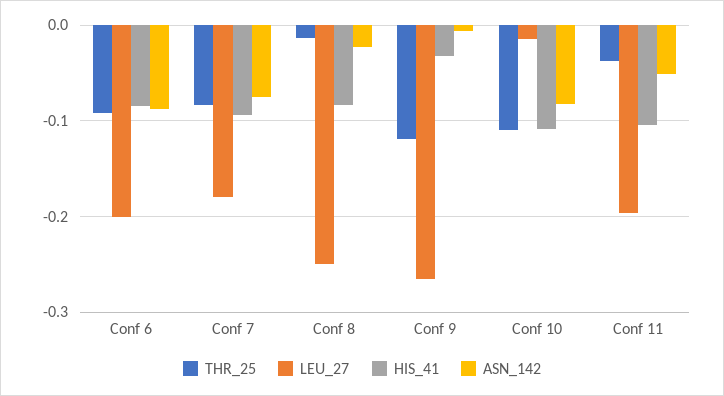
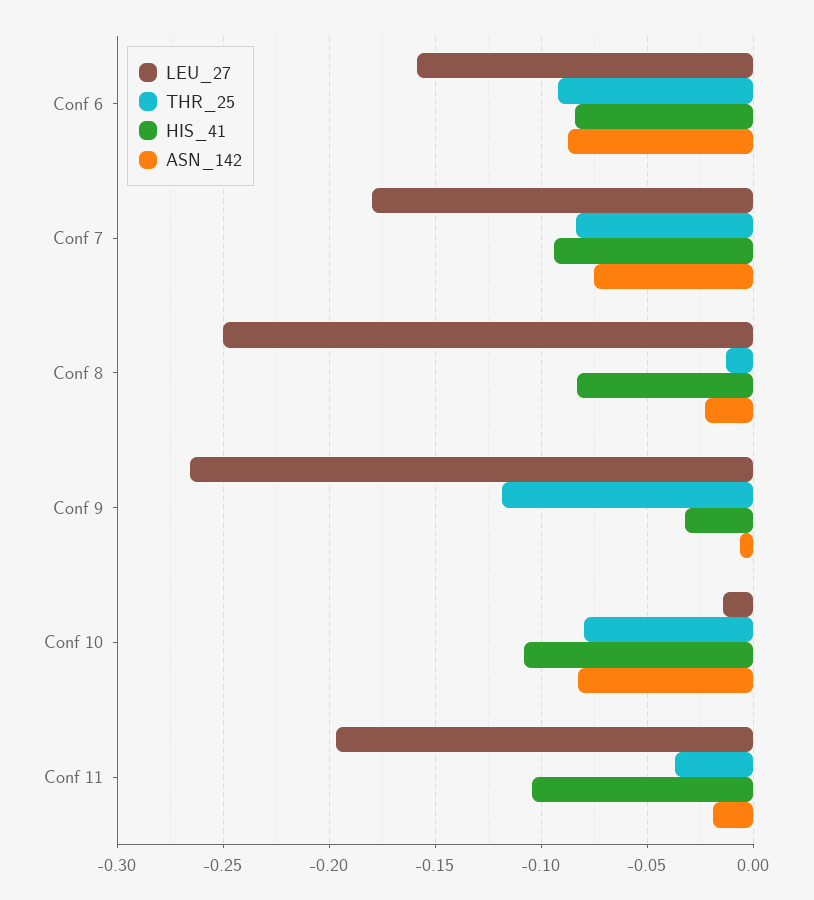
  {
    "THR_25": {
      "Conf 6": -0.09,
      "Conf 7": -0.085,
      "Conf 8": -0.015,
      "Conf 9": -0.12,
-     "Conf 10": -0.11,
+     "Conf 10": -0.08,
      "Conf 11": -0.035
    },
    "LEU_27": {
-     "Conf 6": -0.2,
+     "Conf 6": -0.16,
      "Conf 7": -0.18,
      "Conf 8": -0.25,
      "Conf 9": -0.265,
      "Conf 10": -0.015,
      "Conf 11": -0.195
    },
    "HIS_41": {
      "Conf 6": -0.085,
      "Conf 7": -0.095,
      "Conf 8": -0.085,
      "Conf 9": -0.03,
      "Conf 10": -0.11,
      "Conf 11": -0.105
    },
    "ASN_142": {
      "Conf 6": -0.09,
      "Conf 7": -0.075,
      "Conf 8": -0.025,
      "Conf 9": -0.005,
      "Conf 10": -0.085,
-     "Conf 11": -0.05
+     "Conf 11": -0.02
    }
  }

